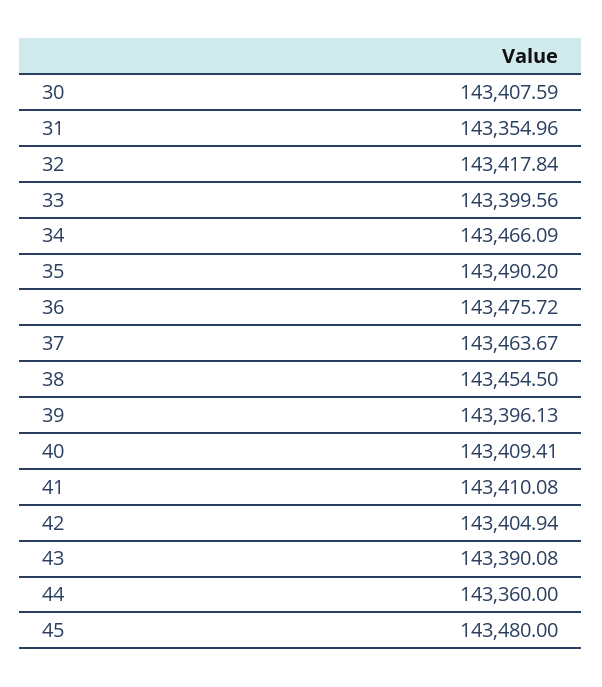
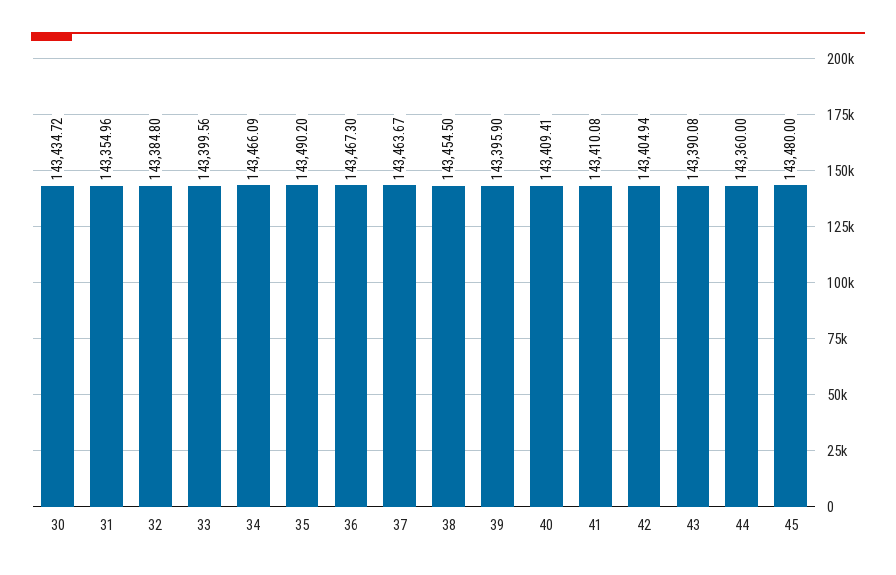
  {
-   "30": 143407.59,
+   "30": 143434.72,
    "31": 143354.96,
-   "32": 143417.84,
+   "32": 143384.8,
    "33": 143399.56,
    "34": 143466.09,
    "35": 143490.2,
-   "36": 143475.72,
+   "36": 143467.3,
    "37": 143463.67,
    "38": 143454.5,
-   "39": 143396.13,
+   "39": 143395.9,
    "40": 143409.41,
    "41": 143410.08,
    "42": 143404.94,
    "43": 143390.08,
    "44": 143360,
    "45": 143480
  }

